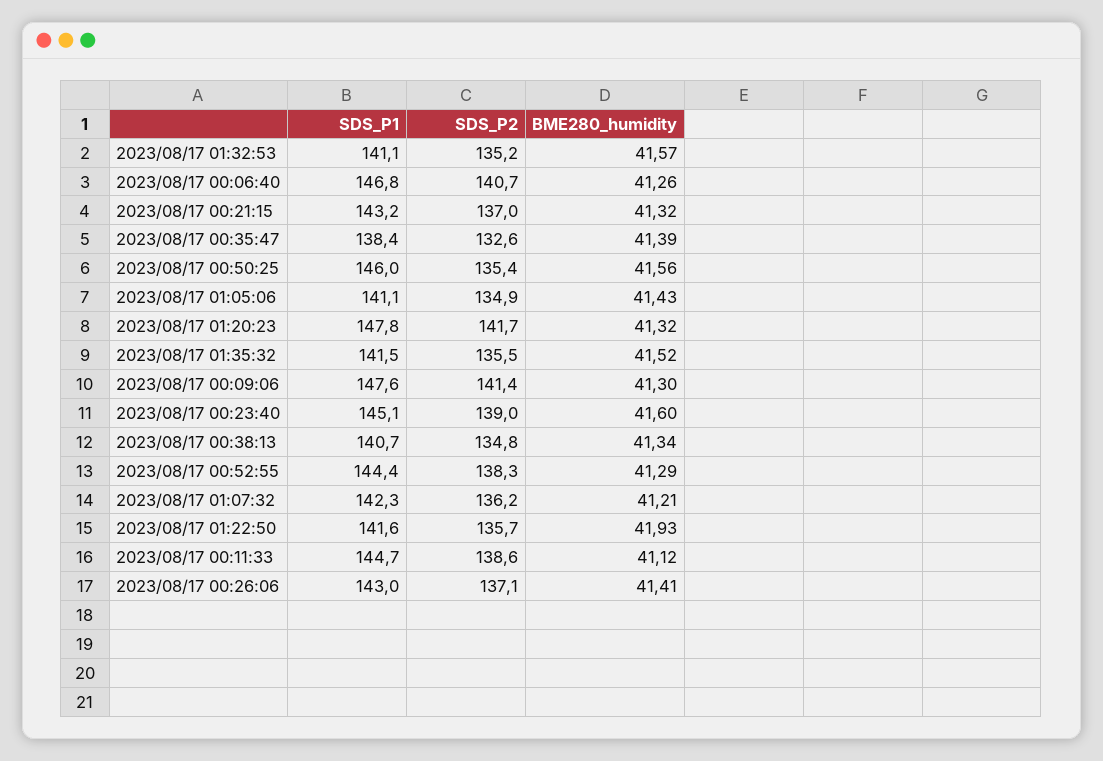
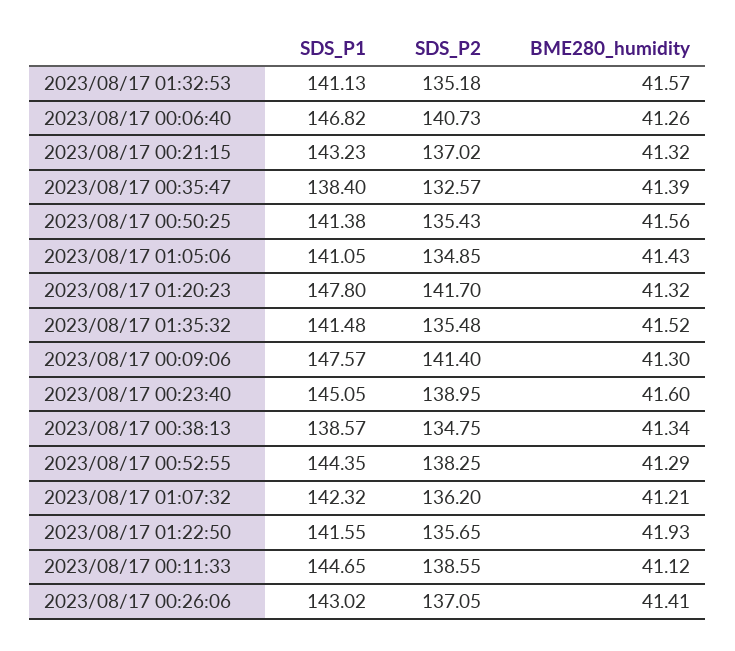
  {
    "SDS_P1": {
      "2023/08/17 01:32:53": 141.13,
      "2023/08/17 00:06:40": 146.82,
      "2023/08/17 00:21:15": 143.23,
      "2023/08/17 00:35:47": 138.4,
-     "2023/08/17 00:50:25": 146,
+     "2023/08/17 00:50:25": 141.38,
      "2023/08/17 01:05:06": 141.05,
      "2023/08/17 01:20:23": 147.8,
      "2023/08/17 01:35:32": 141.48,
      "2023/08/17 00:09:06": 147.57,
      "2023/08/17 00:23:40": 145.05,
-     "2023/08/17 00:38:13": 140.7,
+     "2023/08/17 00:38:13": 138.57,
      "2023/08/17 00:52:55": 144.35,
      "2023/08/17 01:07:32": 142.32,
      "2023/08/17 01:22:50": 141.55,
      "2023/08/17 00:11:33": 144.65,
      "2023/08/17 00:26:06": 143.02
    },
    "SDS_P2": {
      "2023/08/17 01:32:53": 135.18,
      "2023/08/17 00:06:40": 140.73,
      "2023/08/17 00:21:15": 137.02,
      "2023/08/17 00:35:47": 132.57,
      "2023/08/17 00:50:25": 135.43,
      "2023/08/17 01:05:06": 134.85,
      "2023/08/17 01:20:23": 141.7,
      "2023/08/17 01:35:32": 135.48,
      "2023/08/17 00:09:06": 141.4,
      "2023/08/17 00:23:40": 138.95,
      "2023/08/17 00:38:13": 134.75,
      "2023/08/17 00:52:55": 138.25,
      "2023/08/17 01:07:32": 136.2,
      "2023/08/17 01:22:50": 135.65,
      "2023/08/17 00:11:33": 138.55,
      "2023/08/17 00:26:06": 137.05
    },
    "BME280_humidity": {
      "2023/08/17 01:32:53": 41.57,
      "2023/08/17 00:06:40": 41.26,
      "2023/08/17 00:21:15": 41.32,
      "2023/08/17 00:35:47": 41.39,
      "2023/08/17 00:50:25": 41.56,
      "2023/08/17 01:05:06": 41.43,
      "2023/08/17 01:20:23": 41.32,
      "2023/08/17 01:35:32": 41.52,
      "2023/08/17 00:09:06": 41.3,
      "2023/08/17 00:23:40": 41.6,
      "2023/08/17 00:38:13": 41.34,
      "2023/08/17 00:52:55": 41.29,
      "2023/08/17 01:07:32": 41.21,
      "2023/08/17 01:22:50": 41.93,
      "2023/08/17 00:11:33": 41.12,
      "2023/08/17 00:26:06": 41.41
    }
  }

